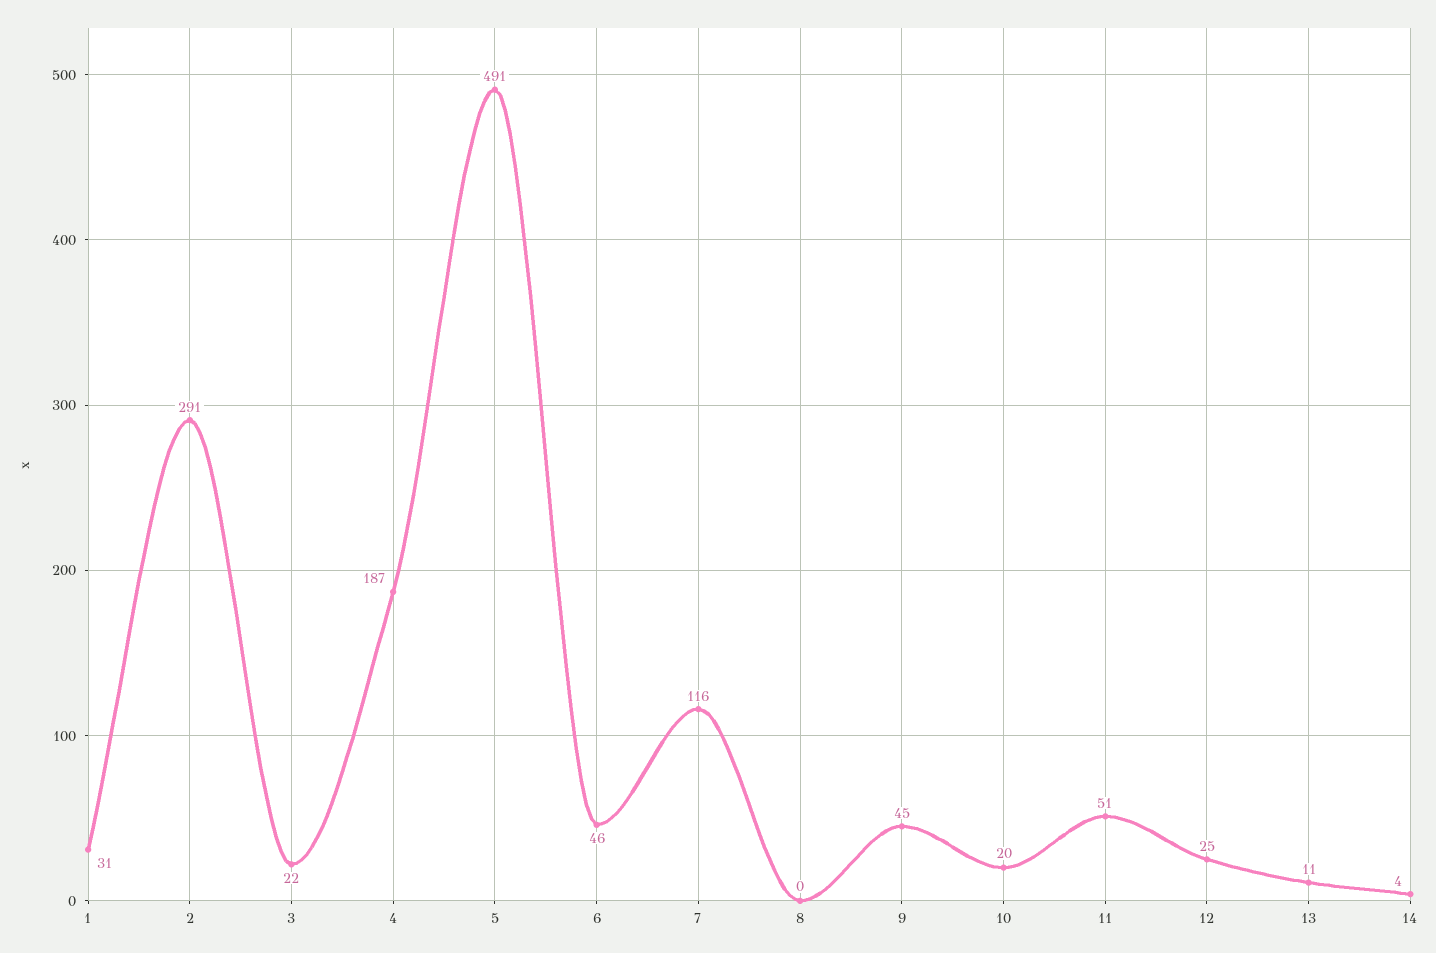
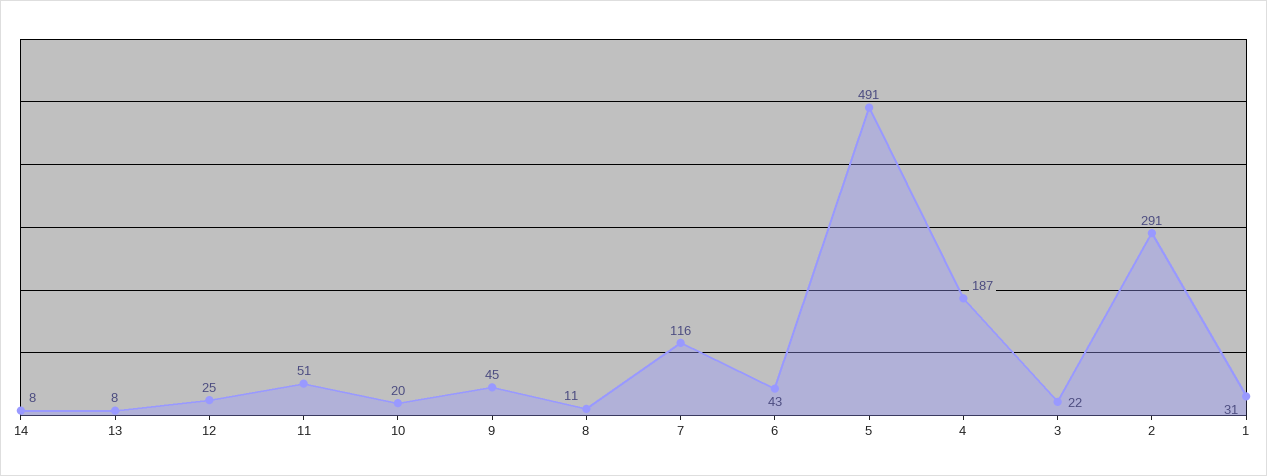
  {
    "1": 31,
    "2": 291,
    "3": 22,
    "4": 187,
    "5": 491,
-   "6": 46,
+   "6": 43,
    "7": 116,
-   "8": 0,
+   "8": 11,
    "9": 45,
    "10": 20,
    "11": 51,
    "12": 25,
-   "13": 11,
+   "13": 8,
-   "14": 4
+   "14": 8
  }

